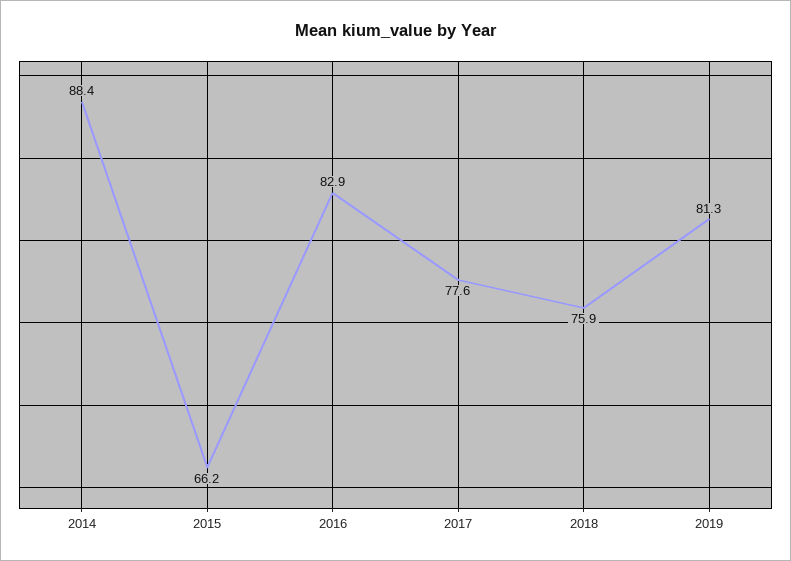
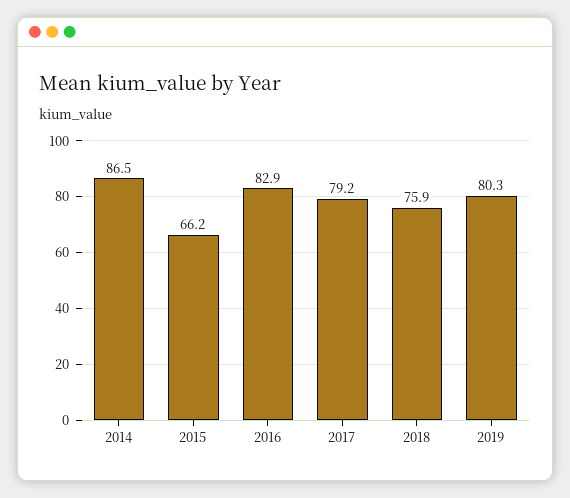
  {
-   "2014": 88.4,
+   "2014": 86.5,
    "2015": 66.2,
    "2016": 82.9,
-   "2017": 77.6,
+   "2017": 79.2,
    "2018": 75.9,
-   "2019": 81.3
+   "2019": 80.3
  }

